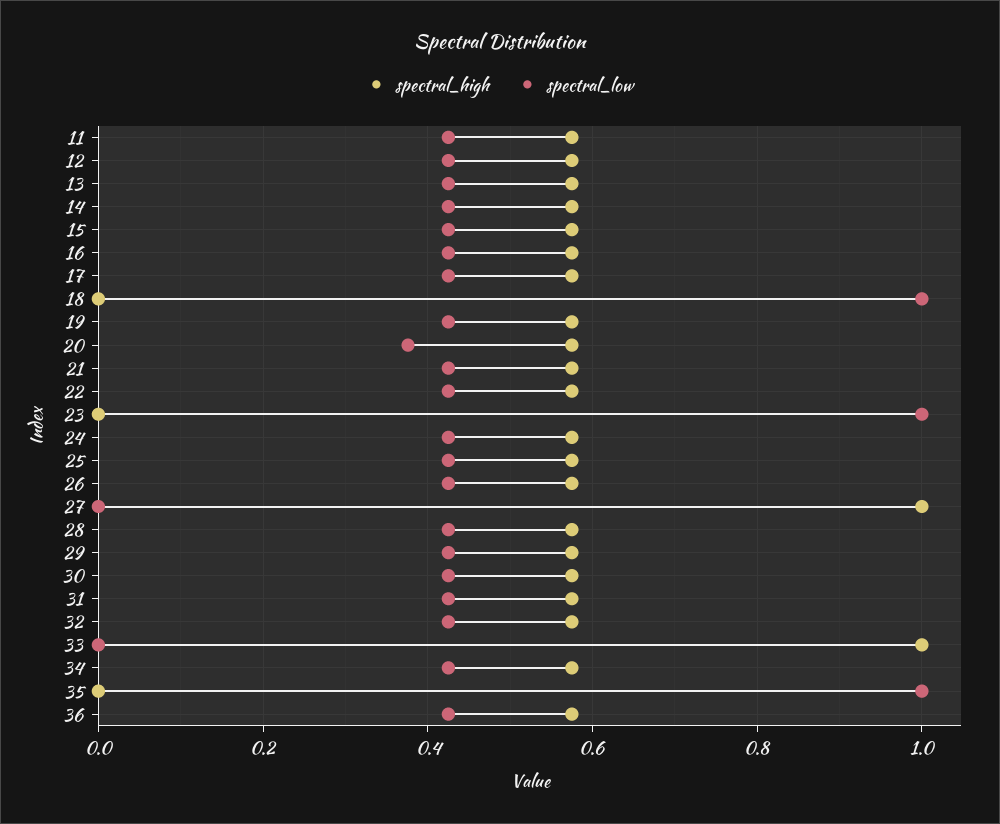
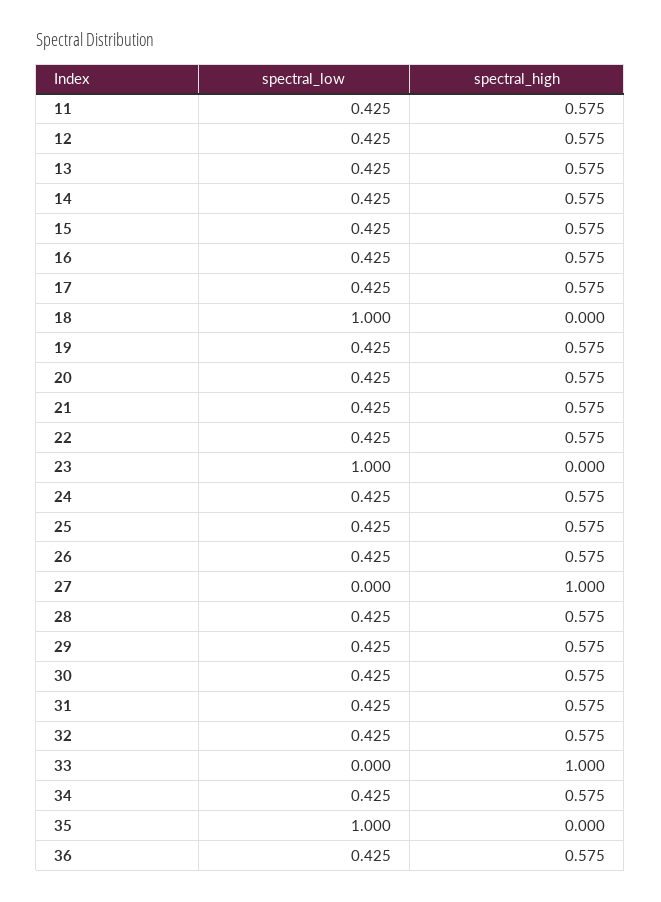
  {
    "spectral_high": {
      "11": 0.575,
      "12": 0.575,
      "13": 0.575,
      "14": 0.575,
      "15": 0.575,
      "16": 0.575,
      "17": 0.575,
      "18": 0,
      "19": 0.575,
      "20": 0.575,
      "21": 0.575,
      "22": 0.575,
      "23": 0,
      "24": 0.575,
      "25": 0.575,
      "26": 0.575,
      "27": 1,
      "28": 0.575,
      "29": 0.575,
      "30": 0.575,
      "31": 0.575,
      "32": 0.575,
      "33": 1,
      "34": 0.575,
      "35": 0,
      "36": 0.575
    },
    "spectral_low": {
      "11": 0.425,
      "12": 0.425,
      "13": 0.425,
      "14": 0.425,
      "15": 0.425,
      "16": 0.425,
      "17": 0.425,
      "18": 1,
      "19": 0.425,
-     "20": 0.38,
+     "20": 0.425,
      "21": 0.425,
      "22": 0.425,
      "23": 1,
      "24": 0.425,
      "25": 0.425,
      "26": 0.425,
      "27": 0,
      "28": 0.425,
      "29": 0.425,
      "30": 0.425,
      "31": 0.425,
      "32": 0.425,
      "33": 0,
      "34": 0.425,
      "35": 1,
      "36": 0.425
    }
  }

